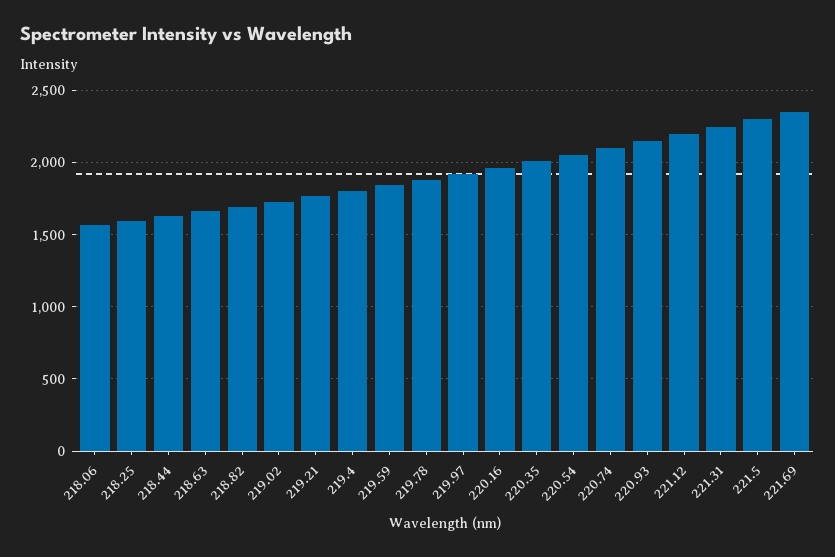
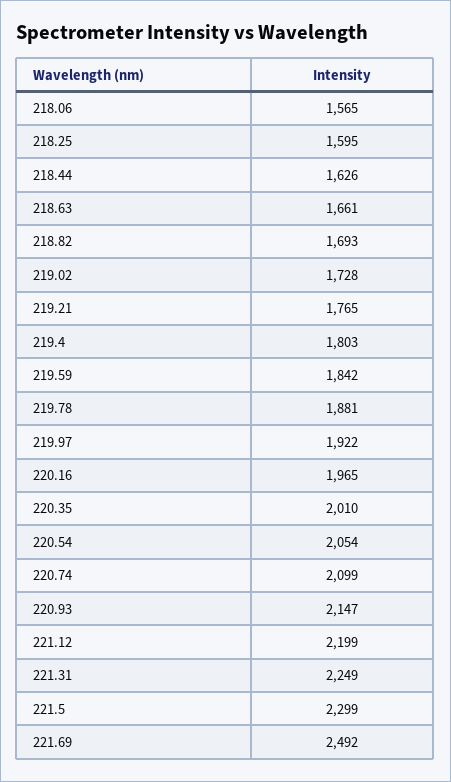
  {
    "218.06": 1565,
    "218.25": 1595,
    "218.44": 1626,
    "218.63": 1661,
    "218.82": 1693,
    "219.02": 1728,
    "219.21": 1765,
    "219.4": 1803,
    "219.59": 1842,
    "219.78": 1881,
    "219.97": 1922,
    "220.16": 1965,
    "220.35": 2010,
    "220.54": 2054,
    "220.74": 2099,
    "220.93": 2147,
    "221.12": 2199,
    "221.31": 2249,
    "221.5": 2299,
-   "221.69": 2350
+   "221.69": 2492
  }

